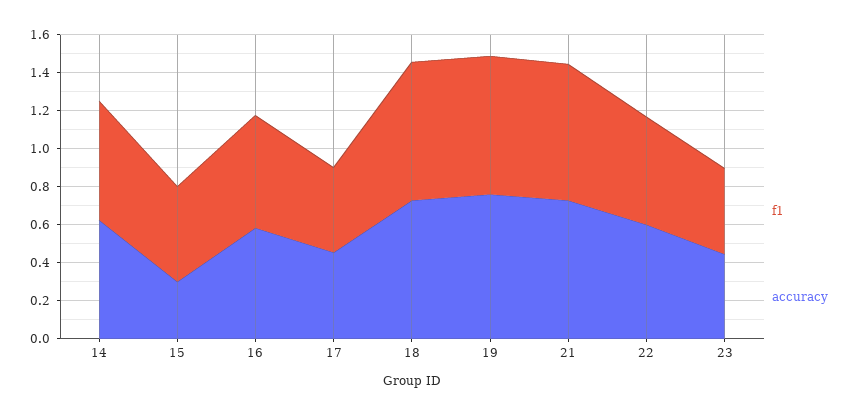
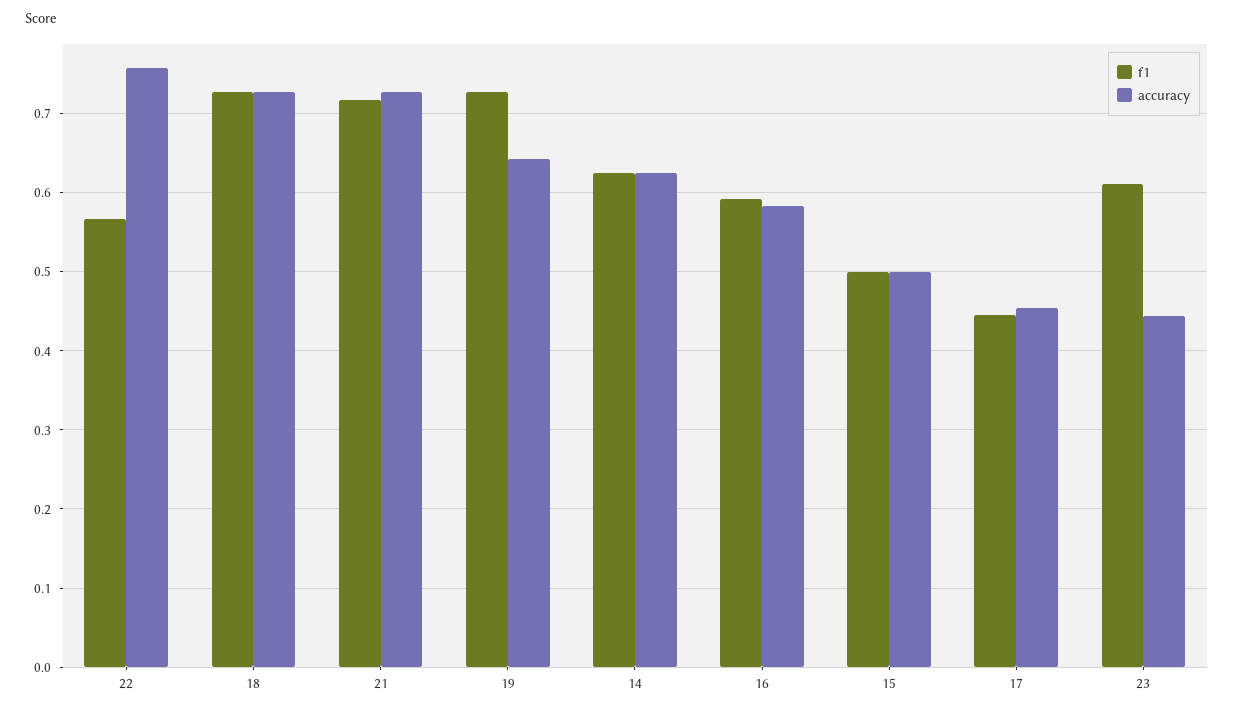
  {
    "f1": {
      "14": 0.63,
      "15": 0.5,
      "16": 0.59,
      "17": 0.45,
      "18": 0.73,
      "19": 0.73,
      "21": 0.72,
      "22": 0.57,
-     "23": 0.45
+     "23": 0.61
    },
    "accuracy": {
      "14": 0.63,
-     "15": 0.3,
+     "15": 0.5,
      "16": 0.58,
      "17": 0.45,
      "18": 0.73,
-     "19": 0.75,
+     "19": 0.64,
      "21": 0.73,
-     "22": 0.6,
+     "22": 0.76,
      "23": 0.44
    }
  }

